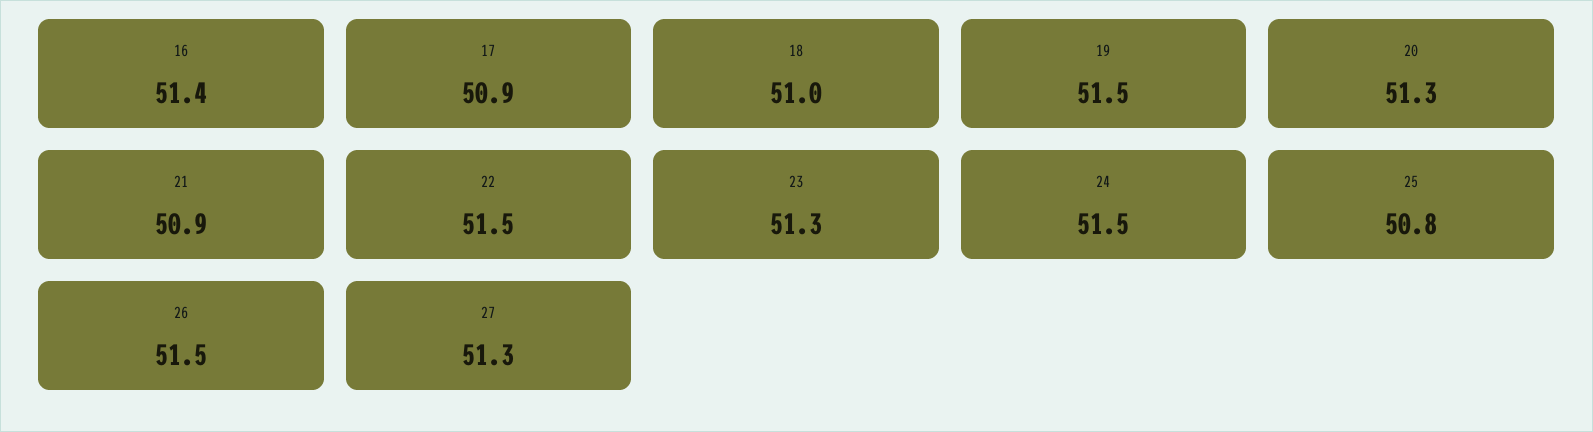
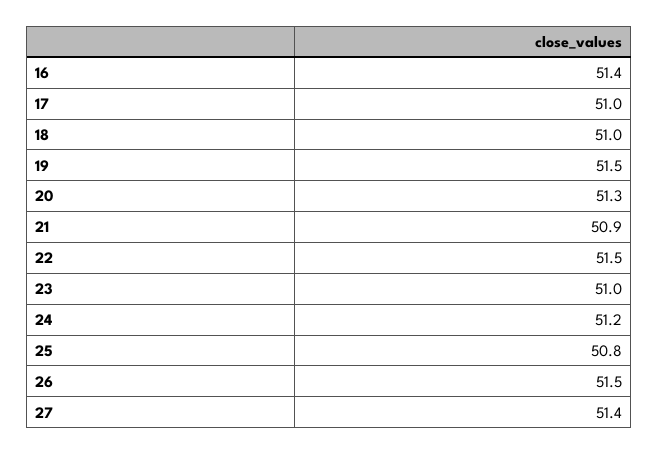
  {
    "16": 51.4,
-   "17": 50.9,
+   "17": 51,
    "18": 51,
    "19": 51.5,
    "20": 51.3,
    "21": 50.9,
    "22": 51.5,
-   "23": 51.3,
+   "23": 51,
-   "24": 51.5,
+   "24": 51.2,
    "25": 50.8,
    "26": 51.5,
-   "27": 51.3
+   "27": 51.4
  }

